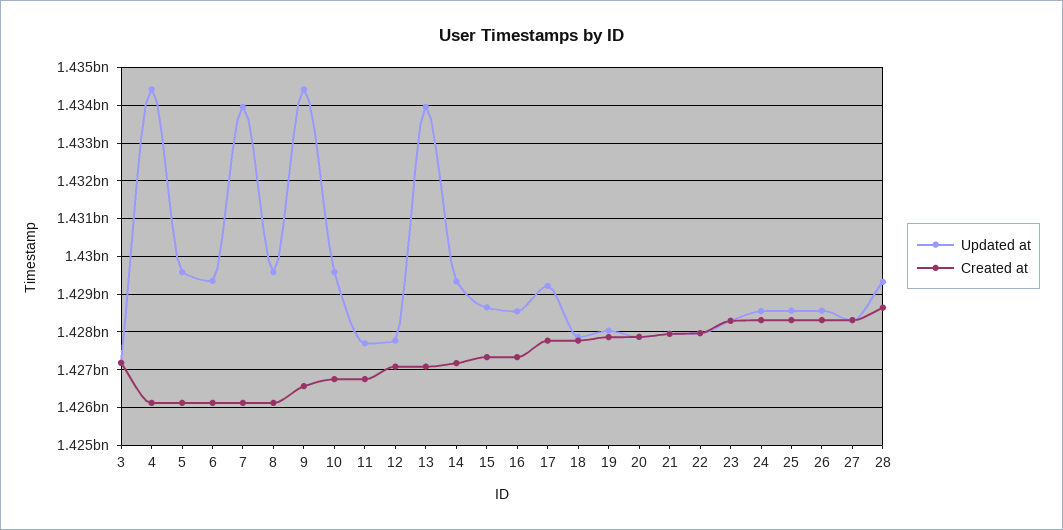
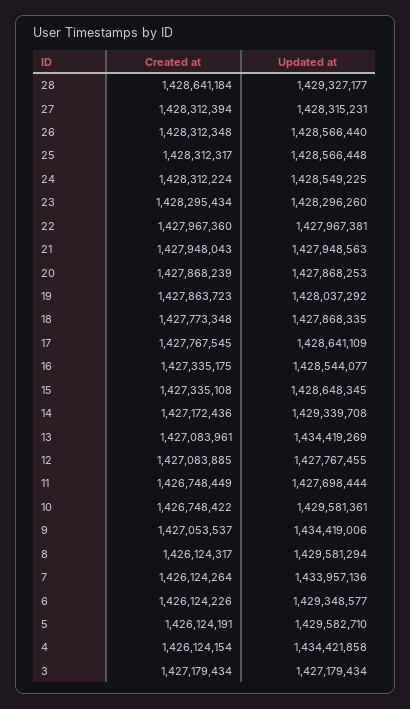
  {
    "Updated at": {
      "3": 1427179434,
      "4": 1434421858,
      "5": 1429582710,
      "6": 1429348577,
      "7": 1433957136,
      "8": 1429581294,
      "9": 1434419006,
      "10": 1429581361,
      "11": 1427698444,
      "12": 1427767455,
-     "13": 1434000000,
+     "13": 1434419269,
      "14": 1429339708,
      "15": 1428648345,
      "16": 1428544077,
-     "17": 1429200000,
+     "17": 1428641109,
      "18": 1427868335,
      "19": 1428037292,
      "20": 1427868253,
      "21": 1427948563,
      "22": 1427967381,
      "23": 1428296260,
      "24": 1428549225,
      "25": 1428566448,
      "26": 1428566440,
      "27": 1428315231,
      "28": 1429327177
    },
    "Created at": {
      "3": 1427179434,
      "4": 1426124154,
      "5": 1426124191,
      "6": 1426124226,
      "7": 1426124264,
      "8": 1426124317,
-     "9": 1426600000,
+     "9": 1427053537,
      "10": 1426748422,
      "11": 1426748449,
      "12": 1427083885,
      "13": 1427083961,
      "14": 1427172436,
      "15": 1427335108,
      "16": 1427335175,
      "17": 1427767545,
      "18": 1427773348,
      "19": 1427863723,
      "20": 1427868239,
      "21": 1427948043,
      "22": 1427967360,
      "23": 1428295434,
      "24": 1428312224,
      "25": 1428312317,
      "26": 1428312348,
      "27": 1428312394,
      "28": 1428641184
    }
  }

